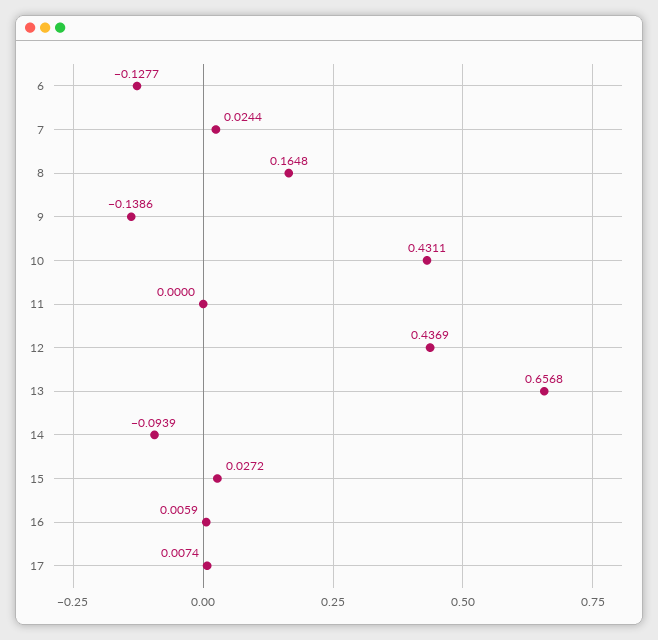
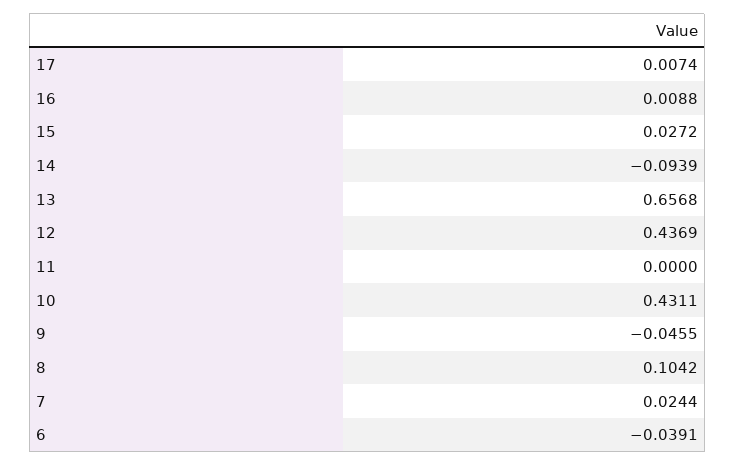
  {
-   "6": -0.1277,
+   "6": -0.0391,
    "7": 0.0244,
-   "8": 0.1648,
+   "8": 0.1042,
-   "9": -0.1386,
+   "9": -0.0455,
    "10": 0.4311,
    "11": 0,
    "12": 0.4369,
    "13": 0.6568,
    "14": -0.0939,
    "15": 0.0272,
-   "16": 0.0059,
+   "16": 0.0088,
    "17": 0.0074
  }

